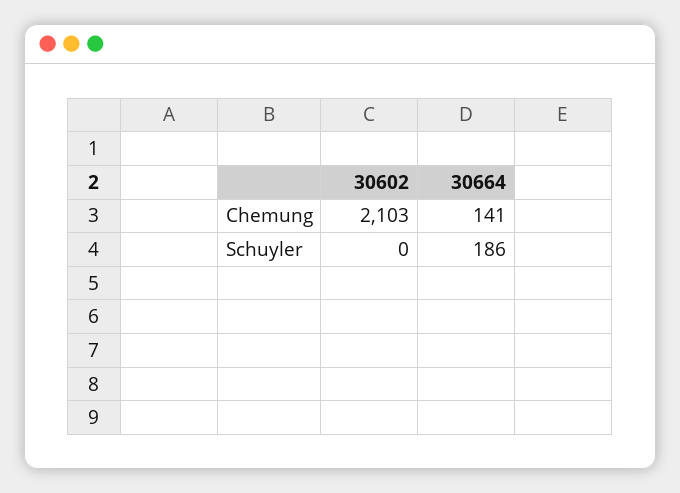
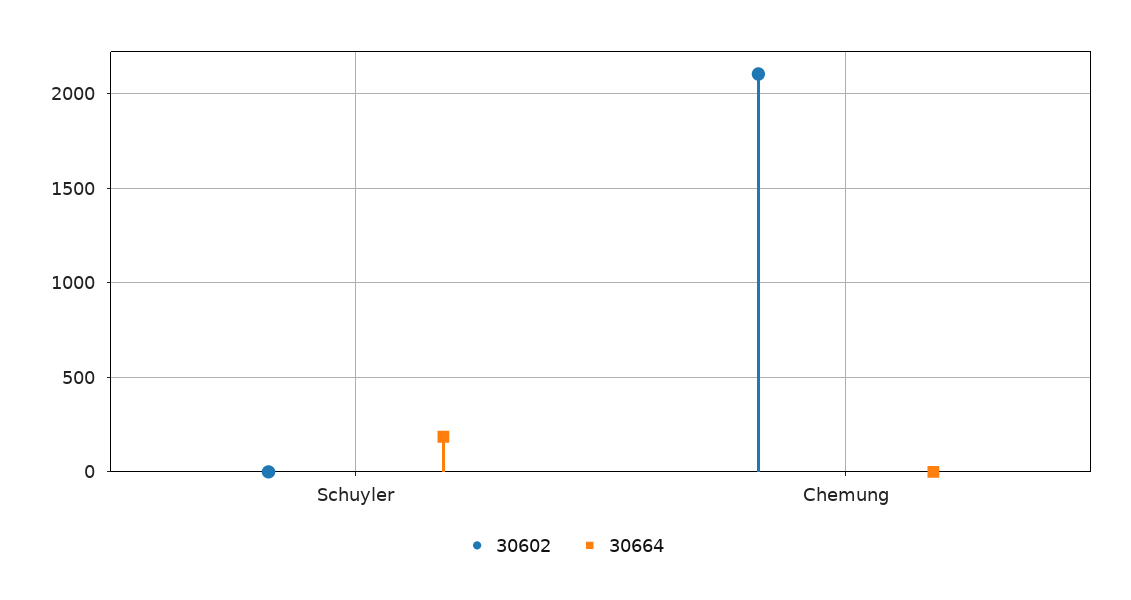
  {
    "30602": {
      "Chemung": 2103,
      "Schuyler": 0
    },
    "30664": {
-     "Chemung": 141,
+     "Chemung": 0,
      "Schuyler": 186
    }
  }

